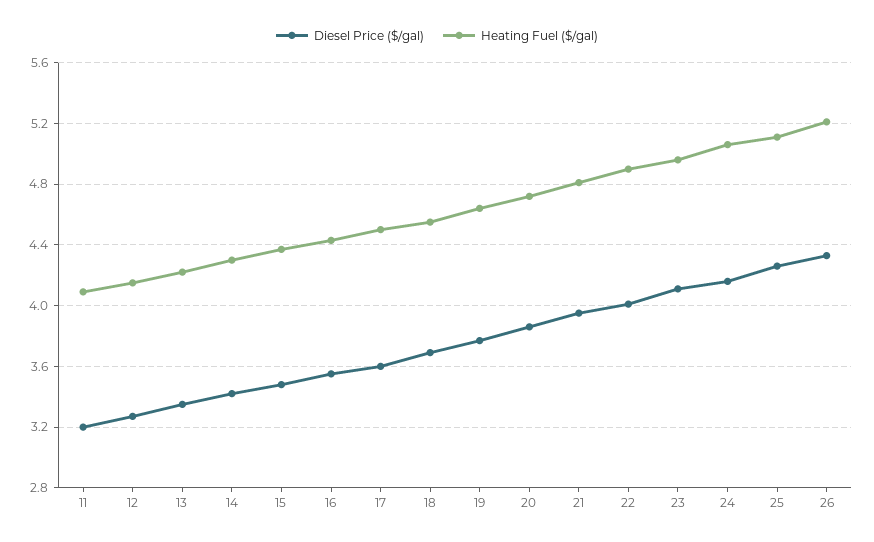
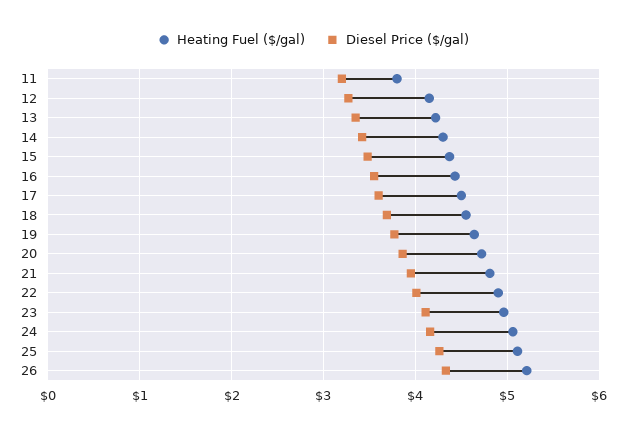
  {
    "Diesel Price ($/gal)": {
      "11": 3.2,
      "12": 3.25,
      "13": 3.35,
      "14": 3.4,
      "15": 3.5,
      "16": 3.55,
      "17": 3.6,
      "18": 3.7,
      "19": 3.75,
      "20": 3.85,
      "21": 3.95,
      "22": 4,
      "23": 4.1,
      "24": 4.15,
      "25": 4.25,
      "26": 4.35
    },
    "Heating Fuel ($/gal)": {
-     "11": 4.1,
+     "11": 3.8,
      "12": 4.15,
      "13": 4.2,
      "14": 4.3,
      "15": 4.35,
      "16": 4.45,
      "17": 4.5,
      "18": 4.55,
      "19": 4.65,
      "20": 4.7,
      "21": 4.8,
      "22": 4.9,
      "23": 4.95,
      "24": 5.05,
      "25": 5.1,
      "26": 5.2
    }
  }

